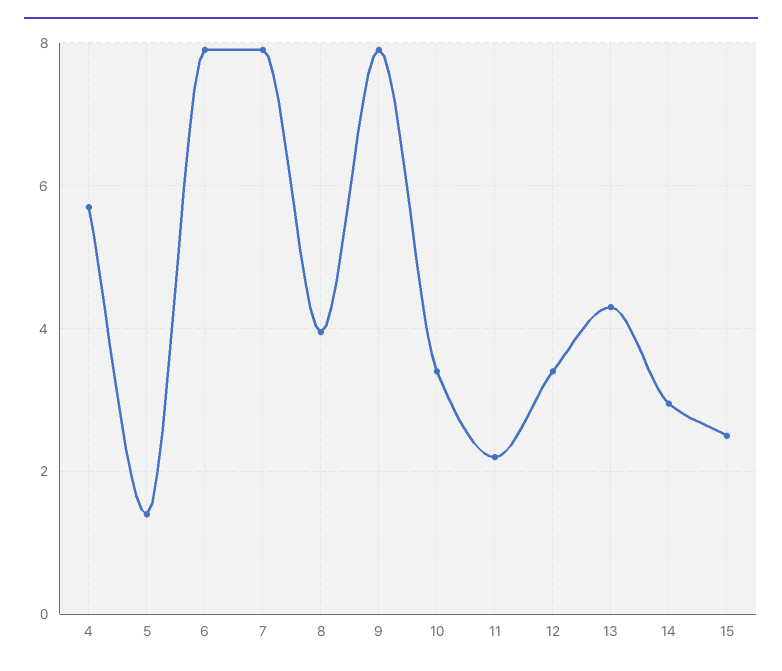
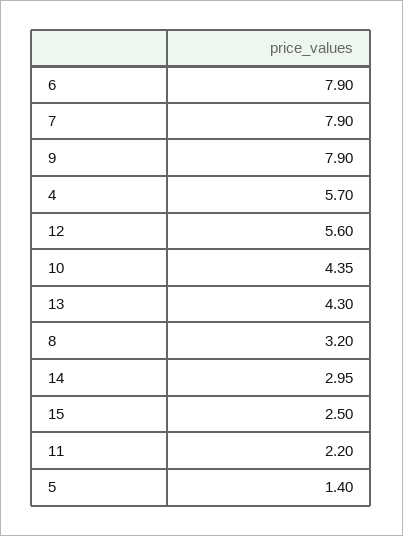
  {
    "4": 5.7,
    "5": 1.4,
    "6": 7.9,
    "7": 7.9,
-   "8": 4,
+   "8": 3.2,
    "9": 7.9,
-   "10": 3.4,
+   "10": 4.35,
    "11": 2.2,
-   "12": 3.4,
+   "12": 5.6,
    "13": 4.3,
    "14": 2.95,
    "15": 2.5
  }

